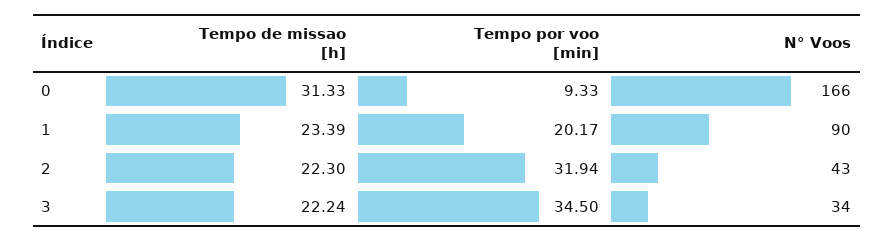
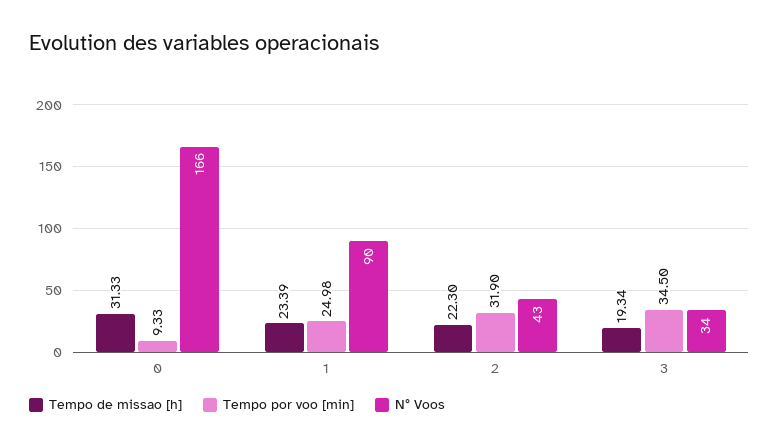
  {
    "Tempo de missao [h]": {
      "0": 31.33,
      "1": 23.39,
      "2": 22.3,
-     "3": 22.24
+     "3": 19.34
    },
    "Tempo por voo [min]": {
      "0": 9.33,
-     "1": 20.17,
+     "1": 24.98,
-     "2": 31.94,
+     "2": 31.9,
      "3": 34.5
    },
    "N° Voos": {
      "0": 166,
      "1": 90,
      "2": 43,
      "3": 34
    }
  }

